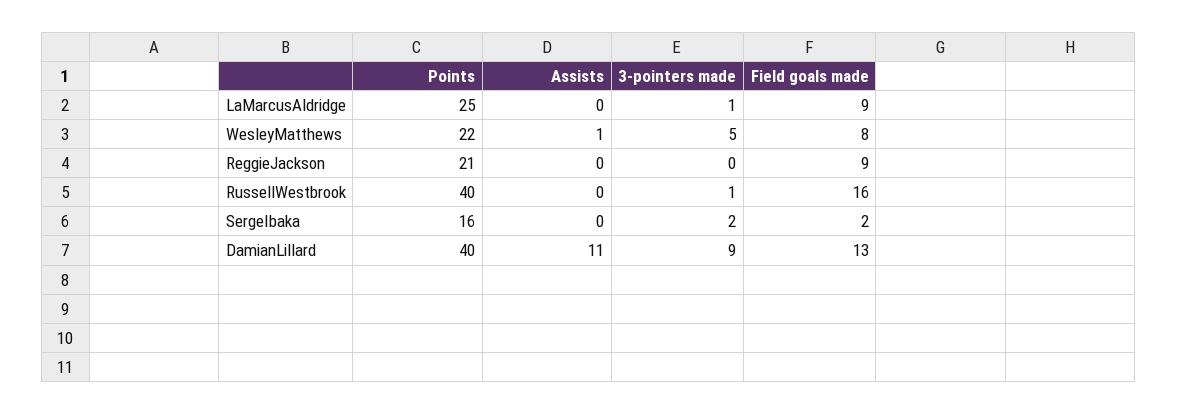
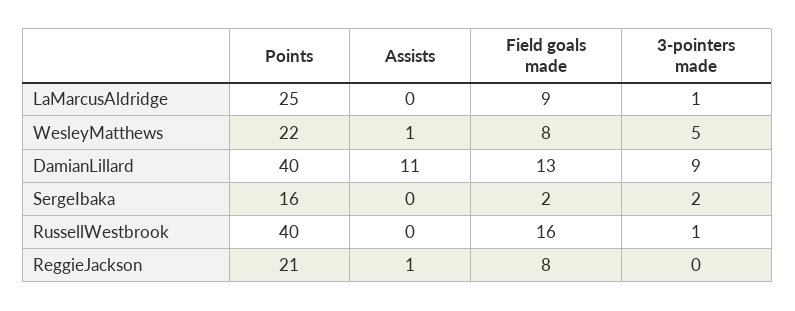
  {
    "Points": {
      "LaMarcusAldridge": 25,
      "WesleyMatthews": 22,
      "ReggieJackson": 21,
      "RussellWestbrook": 40,
      "SergeIbaka": 16,
      "DamianLillard": 40
    },
    "Assists": {
      "LaMarcusAldridge": 0,
      "WesleyMatthews": 1,
-     "ReggieJackson": 0,
+     "ReggieJackson": 1,
      "RussellWestbrook": 0,
      "SergeIbaka": 0,
      "DamianLillard": 11
    },
    "3-pointers made": {
      "LaMarcusAldridge": 1,
      "WesleyMatthews": 5,
      "ReggieJackson": 0,
      "RussellWestbrook": 1,
      "SergeIbaka": 2,
      "DamianLillard": 9
    },
    "Field goals made": {
      "LaMarcusAldridge": 9,
      "WesleyMatthews": 8,
-     "ReggieJackson": 9,
+     "ReggieJackson": 8,
      "RussellWestbrook": 16,
      "SergeIbaka": 2,
      "DamianLillard": 13
    }
  }

